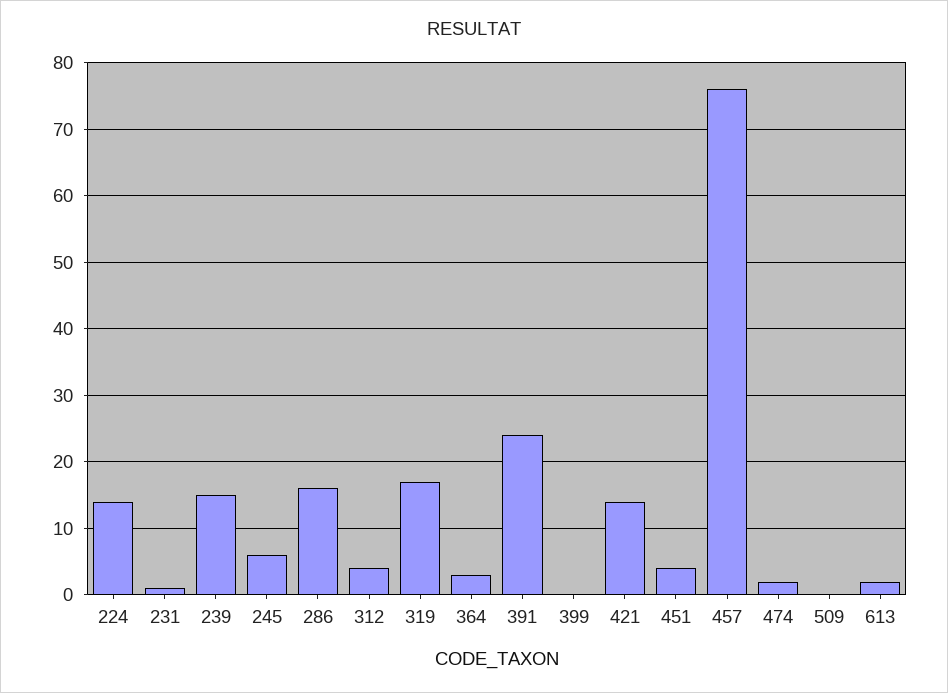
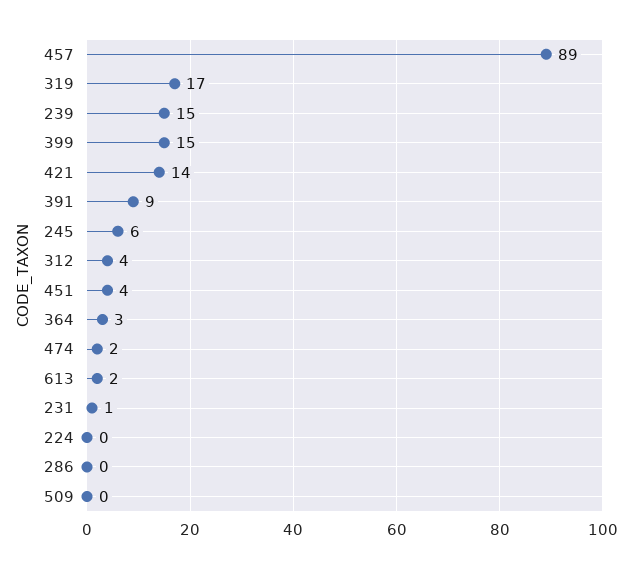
  {
-   "224": 14,
+   "224": 0,
    "231": 1,
    "239": 15,
    "245": 6,
-   "286": 16,
+   "286": 0,
    "312": 4,
    "319": 17,
    "364": 3,
-   "391": 24,
+   "391": 9,
-   "399": 0,
+   "399": 15,
    "421": 14,
    "451": 4,
-   "457": 76,
+   "457": 89,
    "474": 2,
    "509": 0,
    "613": 2
  }

